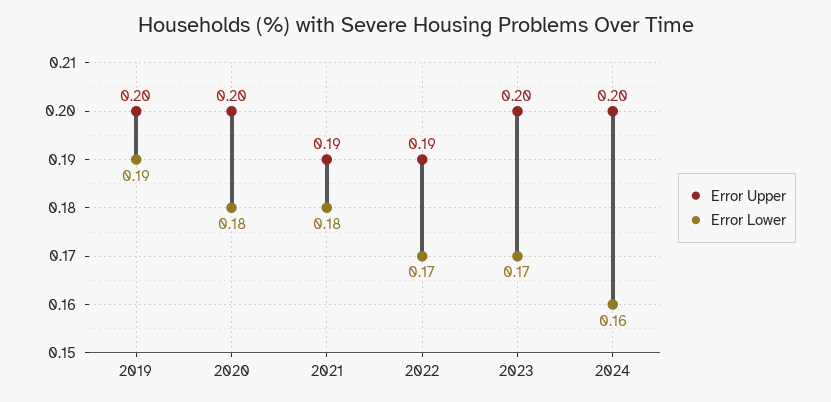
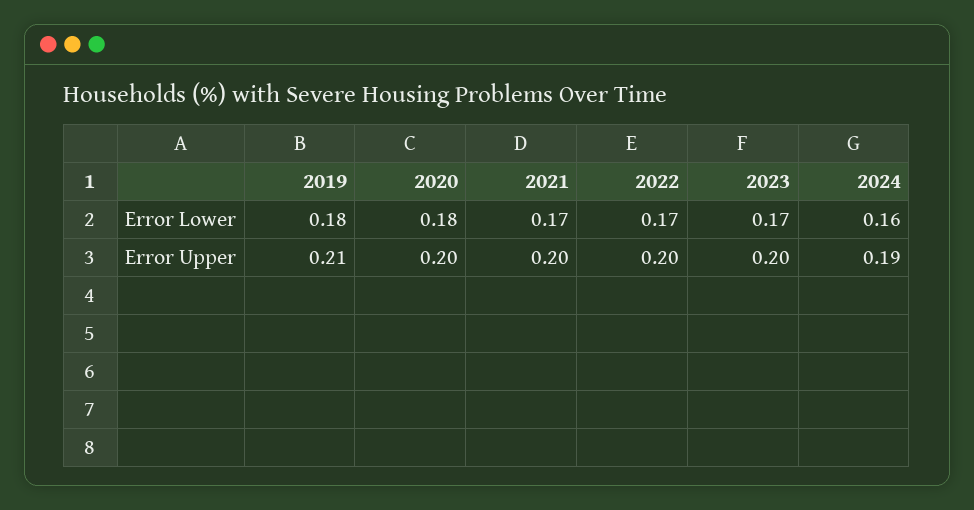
  {
    "Error Upper": {
-     "2019": 0.2,
+     "2019": 0.21,
      "2020": 0.2,
-     "2021": 0.19,
+     "2021": 0.2,
-     "2022": 0.19,
+     "2022": 0.2,
      "2023": 0.2,
-     "2024": 0.2
+     "2024": 0.19
    },
    "Error Lower": {
-     "2019": 0.19,
+     "2019": 0.18,
      "2020": 0.18,
-     "2021": 0.18,
+     "2021": 0.17,
      "2022": 0.17,
      "2023": 0.17,
      "2024": 0.16
    }
  }

